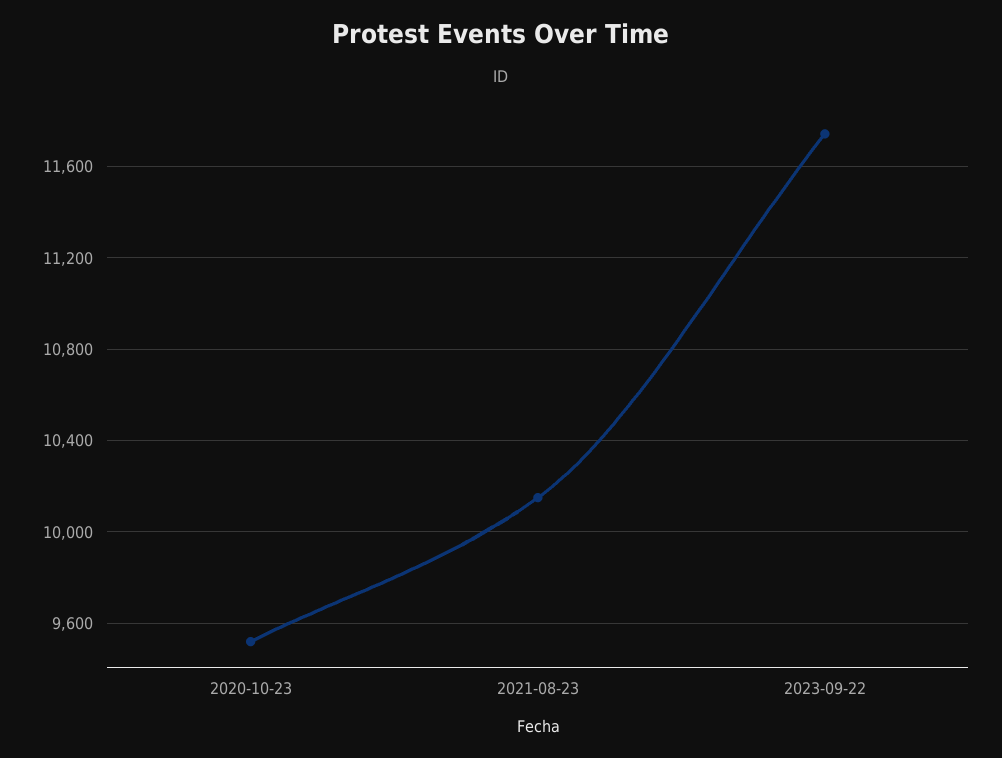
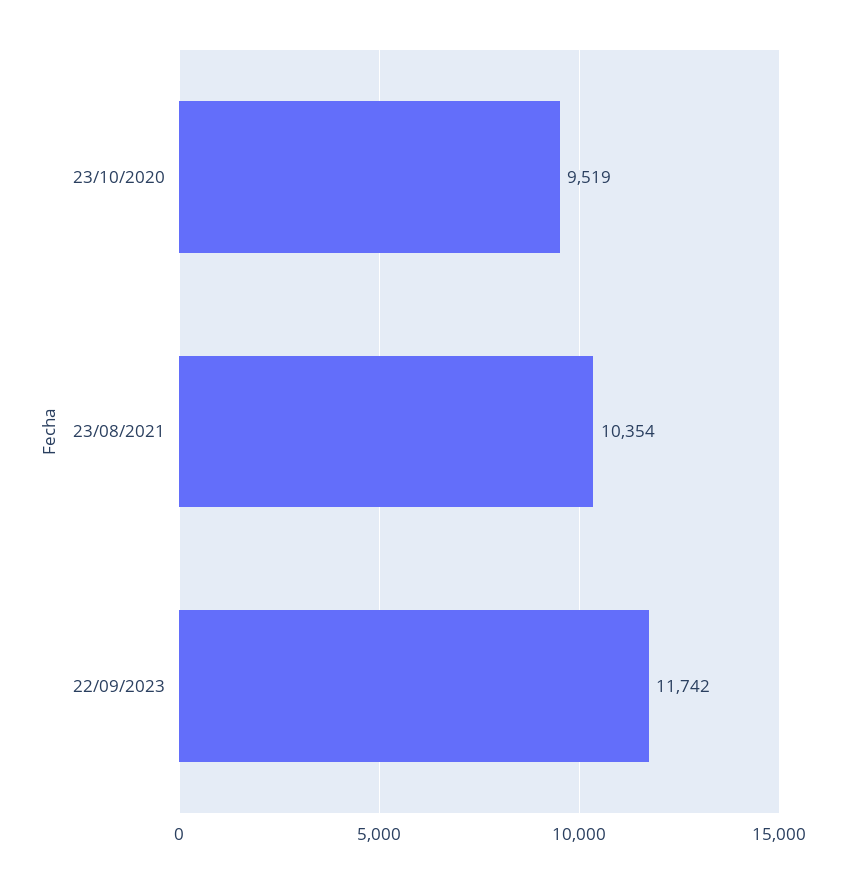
  {
    "2020-10-23": 9519,
-   "2021-08-23": 10150,
+   "2021-08-23": 10354,
    "2023-09-22": 11742
  }

